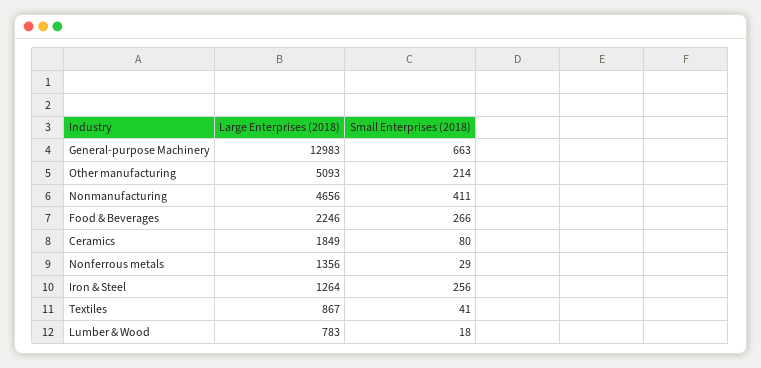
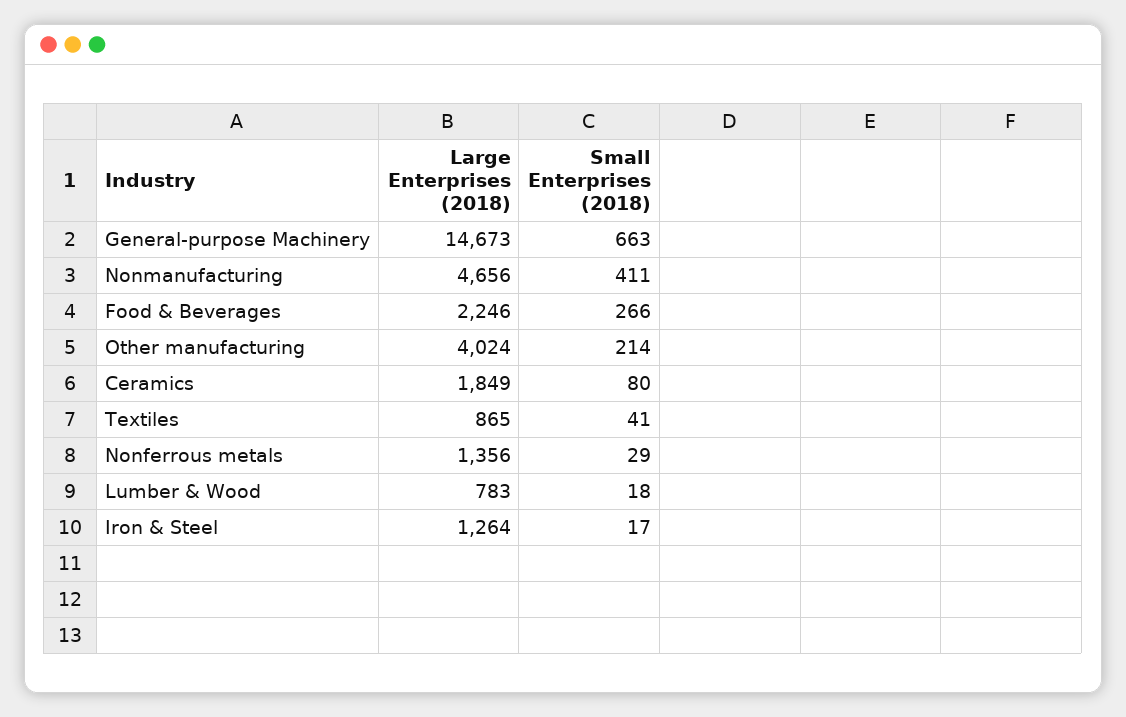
  {
    "Large Enterprises (2018)": {
-     "General-purpose Machinery": 12983,
+     "General-purpose Machinery": 14673,
-     "Other manufacturing": 5093,
+     "Other manufacturing": 4024,
      "Nonmanufacturing": 4656,
      "Food & Beverages": 2246,
      "Ceramics": 1849,
      "Nonferrous metals": 1356,
      "Iron & Steel": 1264,
-     "Textiles": 867,
+     "Textiles": 865,
      "Lumber & Wood": 783
    },
    "Small Enterprises (2018)": {
      "General-purpose Machinery": 663,
      "Other manufacturing": 214,
      "Nonmanufacturing": 411,
      "Food & Beverages": 266,
      "Ceramics": 80,
      "Nonferrous metals": 29,
-     "Iron & Steel": 256,
+     "Iron & Steel": 17,
      "Textiles": 41,
      "Lumber & Wood": 18
    }
  }

